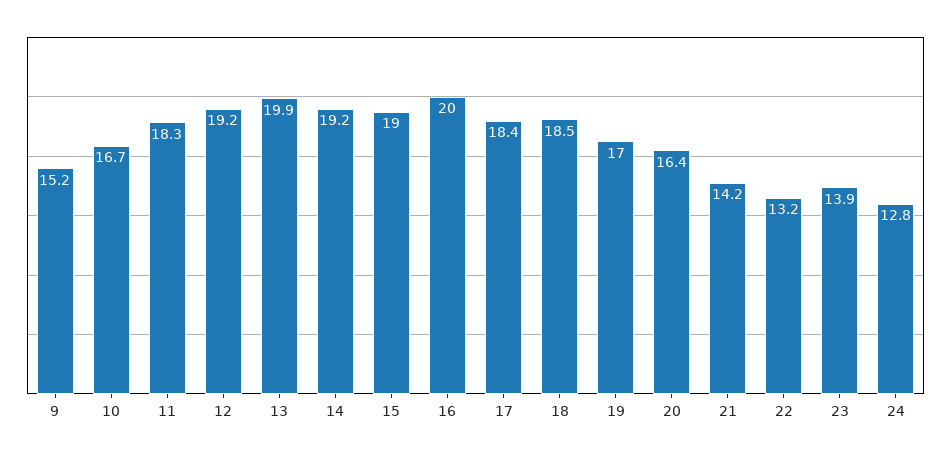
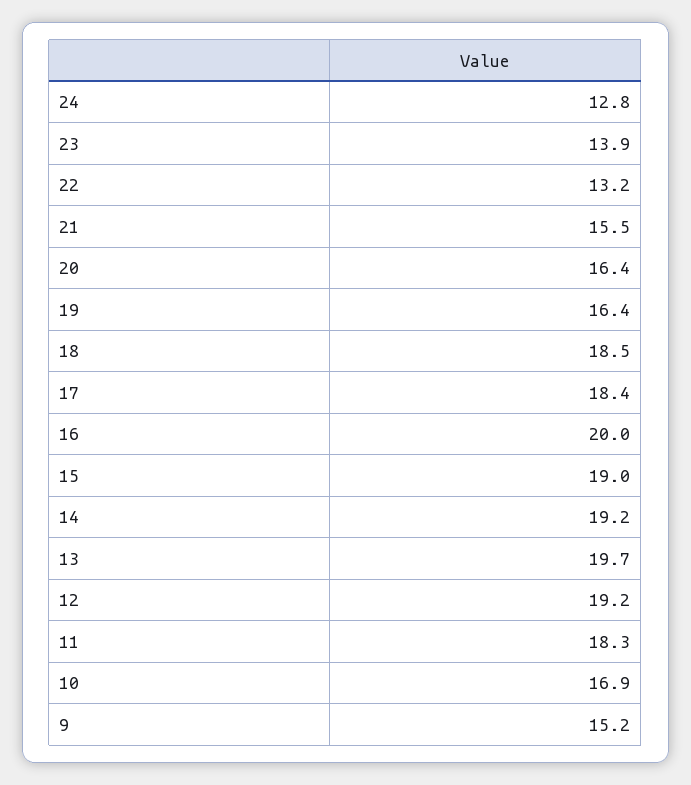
  {
    "9": 15.2,
-   "10": 16.7,
+   "10": 16.9,
    "11": 18.3,
    "12": 19.2,
-   "13": 19.9,
+   "13": 19.7,
    "14": 19.2,
    "15": 19,
    "16": 20,
    "17": 18.4,
    "18": 18.5,
-   "19": 17,
+   "19": 16.4,
    "20": 16.4,
-   "21": 14.2,
+   "21": 15.5,
    "22": 13.2,
    "23": 13.9,
    "24": 12.8
  }

